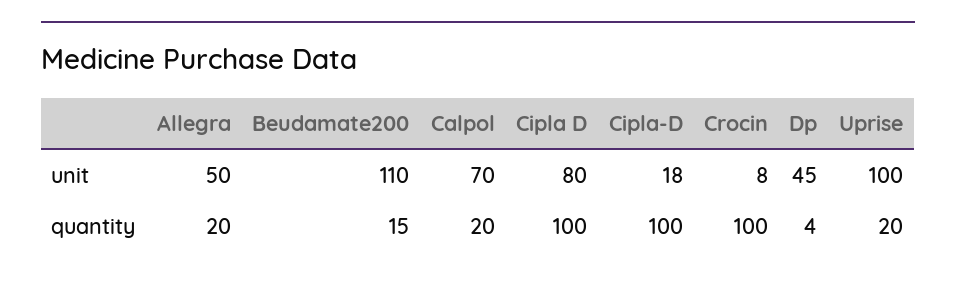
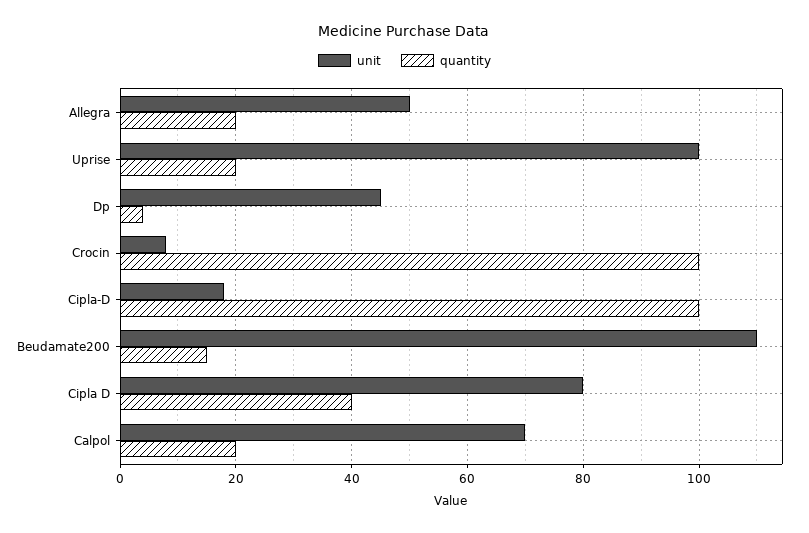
  {
    "unit": {
      "Allegra": 50,
      "Beudamate200": 110,
      "Calpol": 70,
      "Cipla D": 80,
      "Cipla-D": 18,
      "Crocin": 8,
      "Dp": 45,
      "Uprise": 100
    },
    "quantity": {
      "Allegra": 20,
      "Beudamate200": 15,
      "Calpol": 20,
-     "Cipla D": 100,
+     "Cipla D": 40,
      "Cipla-D": 100,
      "Crocin": 100,
      "Dp": 4,
      "Uprise": 20
    }
  }

